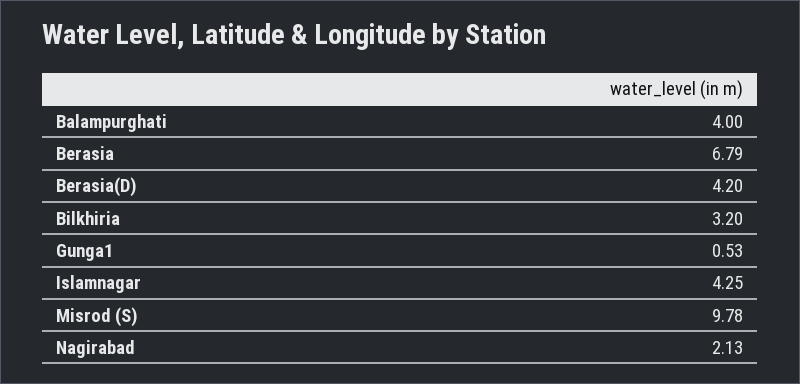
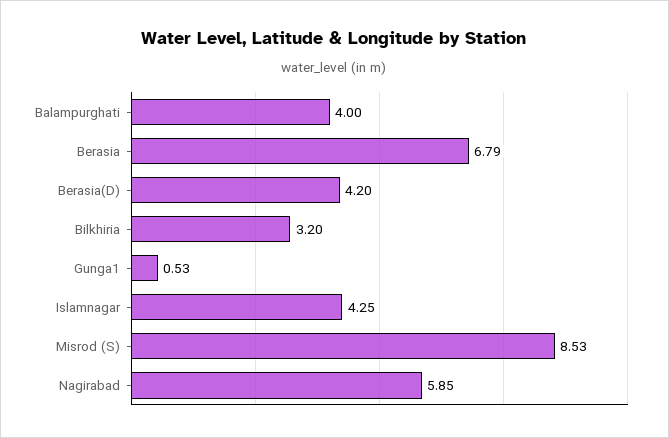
  {
    "Balampurghati": 4,
    "Berasia": 6.79,
    "Berasia(D)": 4.2,
    "Bilkhiria": 3.2,
    "Gunga1": 0.53,
    "Islamnagar": 4.25,
-   "Misrod (S)": 9.78,
+   "Misrod (S)": 8.53,
-   "Nagirabad": 2.13
+   "Nagirabad": 5.85
  }

